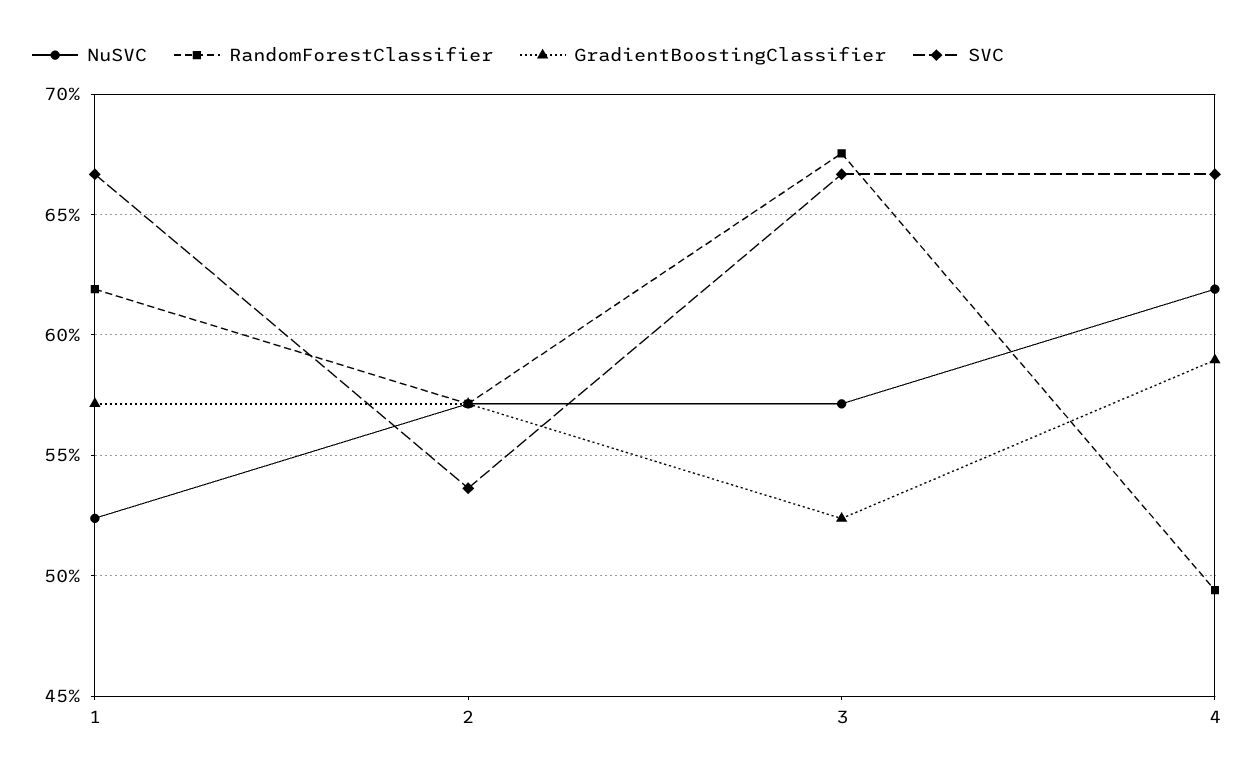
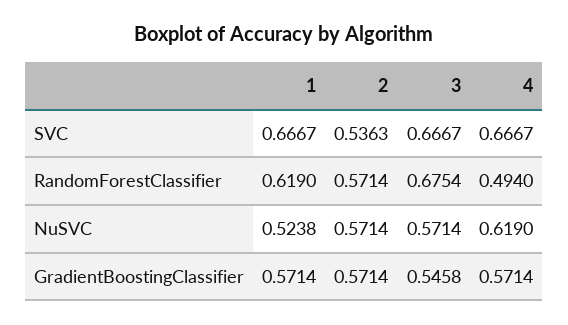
  {
    "NuSVC": {
      "1": 0.5238,
      "2": 0.5714,
      "3": 0.5714,
      "4": 0.619
    },
    "RandomForestClassifier": {
      "1": 0.619,
      "2": 0.5714,
      "3": 0.6754,
      "4": 0.494
    },
    "GradientBoostingClassifier": {
      "1": 0.5714,
      "2": 0.5714,
-     "3": 0.525,
+     "3": 0.5458,
-     "4": 0.59
+     "4": 0.5714
    },
    "SVC": {
      "1": 0.6667,
      "2": 0.5363,
      "3": 0.6667,
      "4": 0.6667
    }
  }

